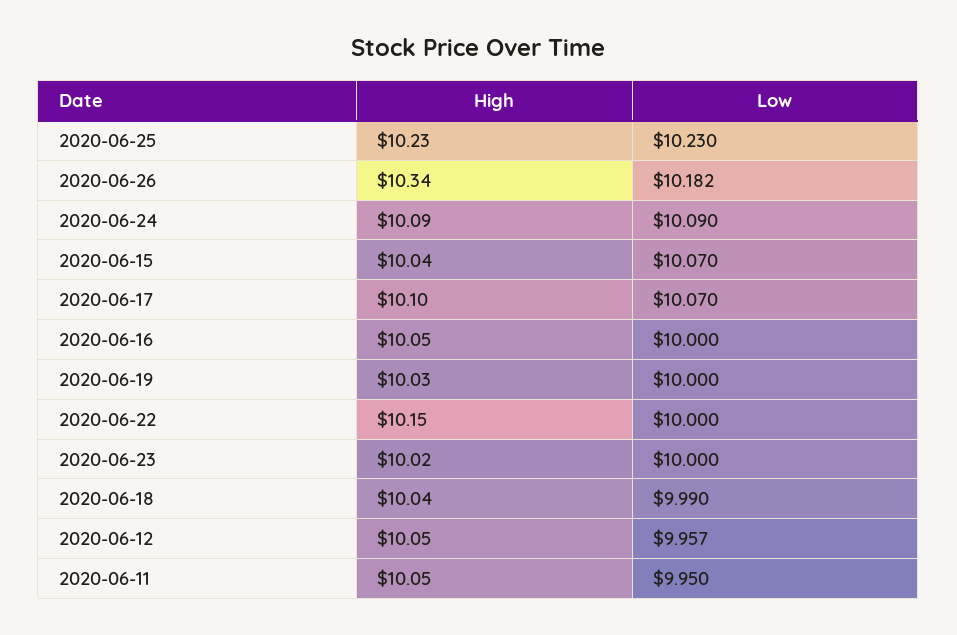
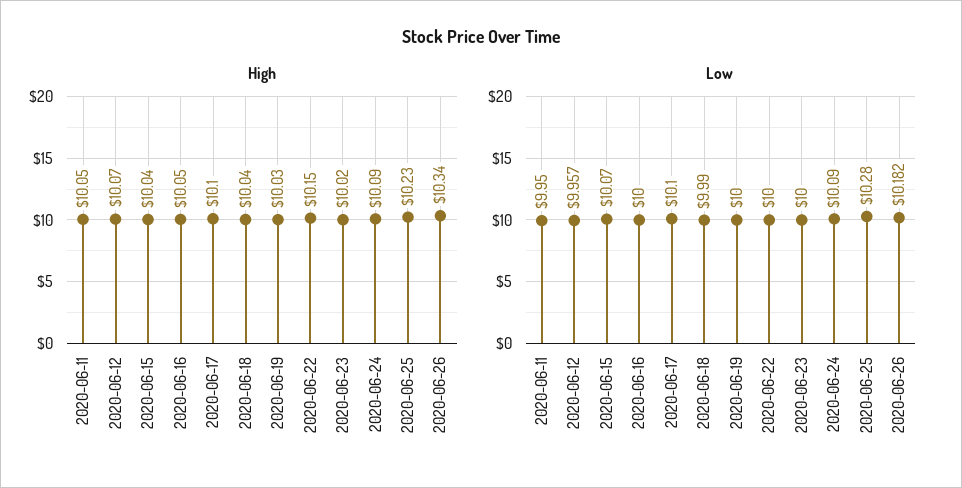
  {
    "High": {
      "2020-06-25": 10.23,
      "2020-06-26": 10.34,
      "2020-06-24": 10.09,
      "2020-06-15": 10.04,
      "2020-06-17": 10.1,
      "2020-06-16": 10.05,
      "2020-06-19": 10.03,
      "2020-06-22": 10.15,
      "2020-06-23": 10.02,
      "2020-06-18": 10.04,
-     "2020-06-12": 10.05,
+     "2020-06-12": 10.07,
      "2020-06-11": 10.05
    },
    "Low": {
-     "2020-06-25": 10.23,
+     "2020-06-25": 10.28,
      "2020-06-26": 10.182,
      "2020-06-24": 10.09,
      "2020-06-15": 10.07,
-     "2020-06-17": 10.07,
+     "2020-06-17": 10.1,
      "2020-06-16": 10,
      "2020-06-19": 10,
      "2020-06-22": 10,
      "2020-06-23": 10,
      "2020-06-18": 9.99,
      "2020-06-12": 9.957,
      "2020-06-11": 9.95
    }
  }

